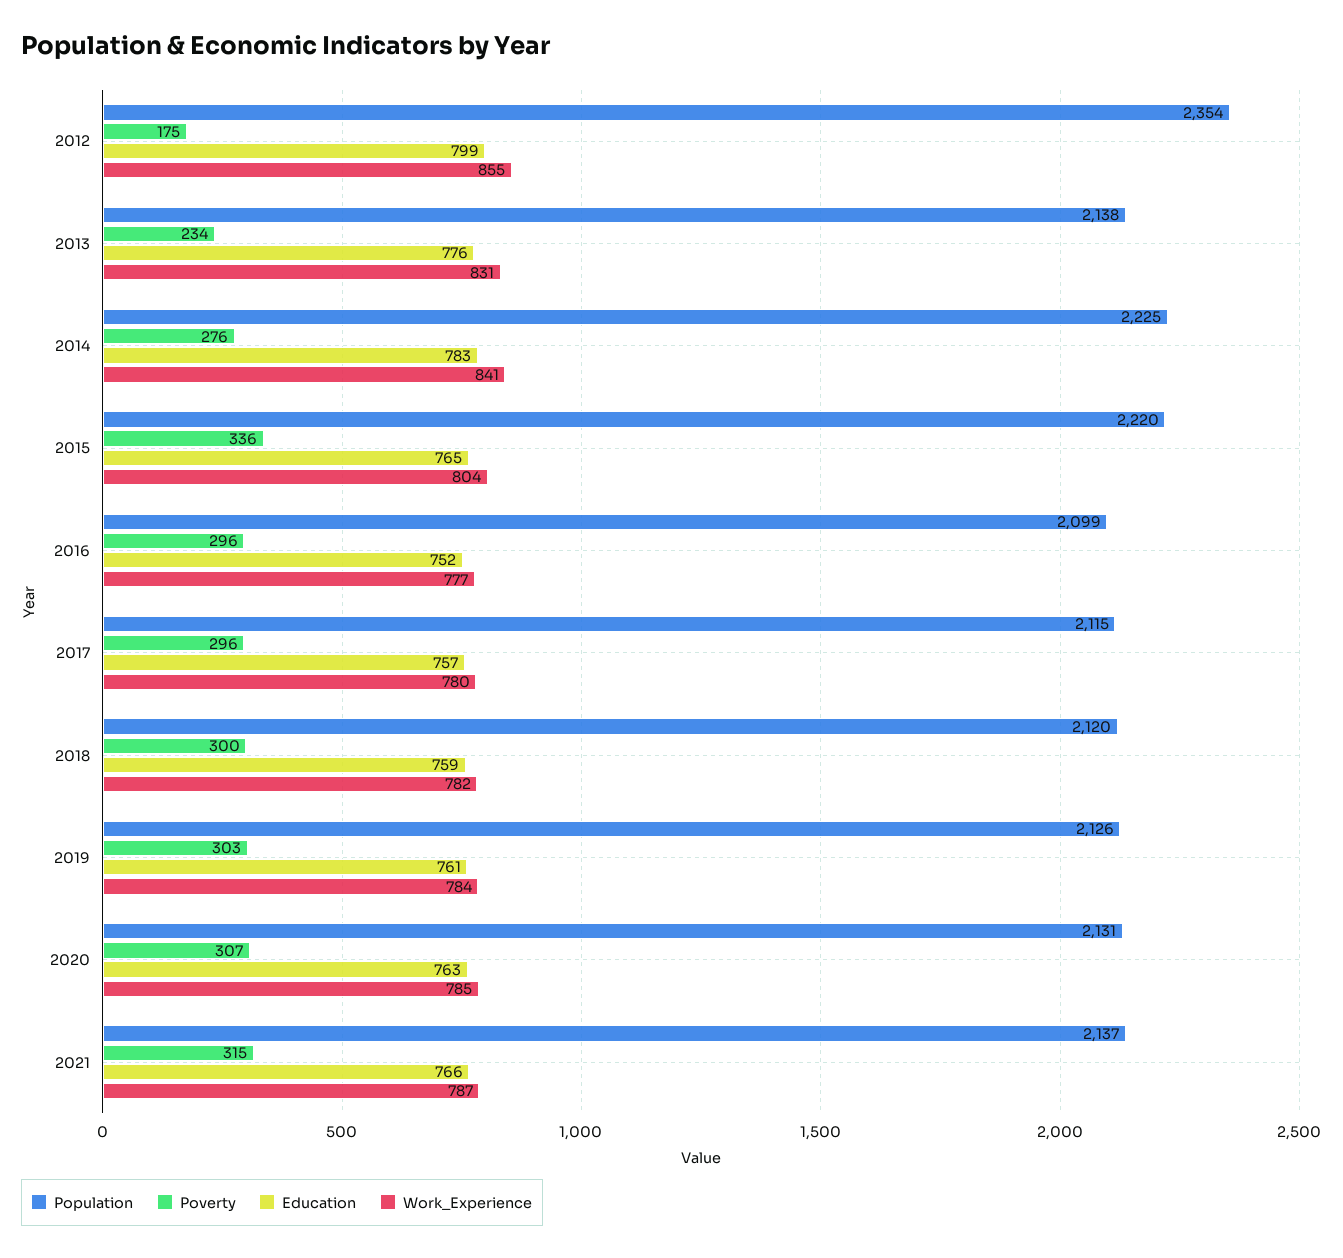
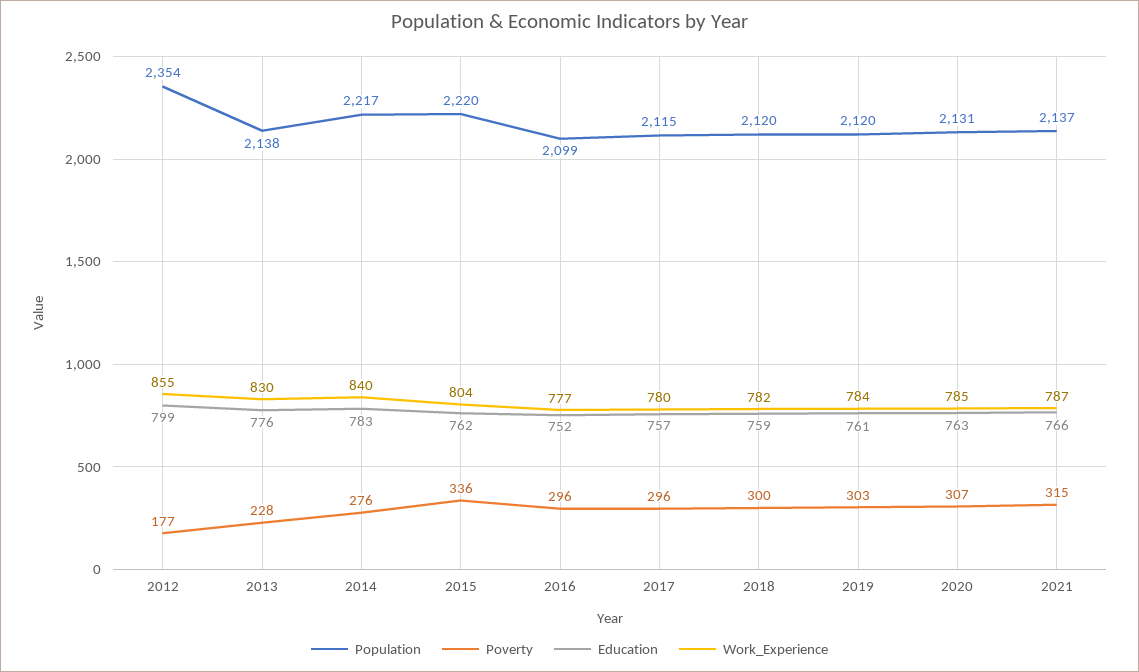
  {
    "Population": {
      "2012": 2354,
      "2013": 2138,
-     "2014": 2225,
+     "2014": 2217,
      "2015": 2220,
      "2016": 2099,
      "2017": 2115,
      "2018": 2120,
-     "2019": 2126,
+     "2019": 2120,
      "2020": 2131,
      "2021": 2137
    },
    "Poverty": {
-     "2012": 175,
+     "2012": 177,
-     "2013": 234,
+     "2013": 228,
      "2014": 276,
      "2015": 336,
      "2016": 296,
      "2017": 296,
      "2018": 300,
      "2019": 303,
      "2020": 307,
      "2021": 315
    },
    "Education": {
      "2012": 799,
      "2013": 776,
      "2014": 783,
-     "2015": 765,
+     "2015": 762,
      "2016": 752,
      "2017": 757,
      "2018": 759,
      "2019": 761,
      "2020": 763,
      "2021": 766
    },
    "Work_Experience": {
      "2012": 855,
-     "2013": 831,
+     "2013": 830,
-     "2014": 841,
+     "2014": 840,
      "2015": 804,
      "2016": 777,
      "2017": 780,
      "2018": 782,
      "2019": 784,
      "2020": 785,
      "2021": 787
    }
  }

